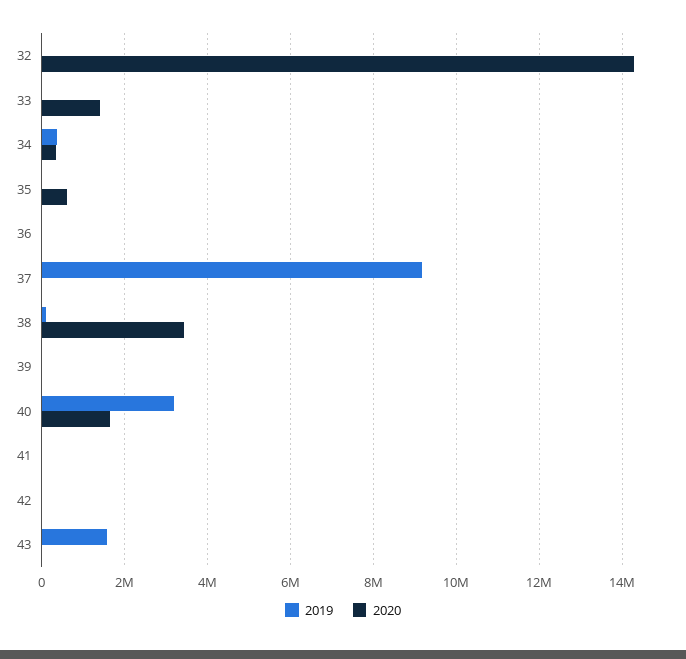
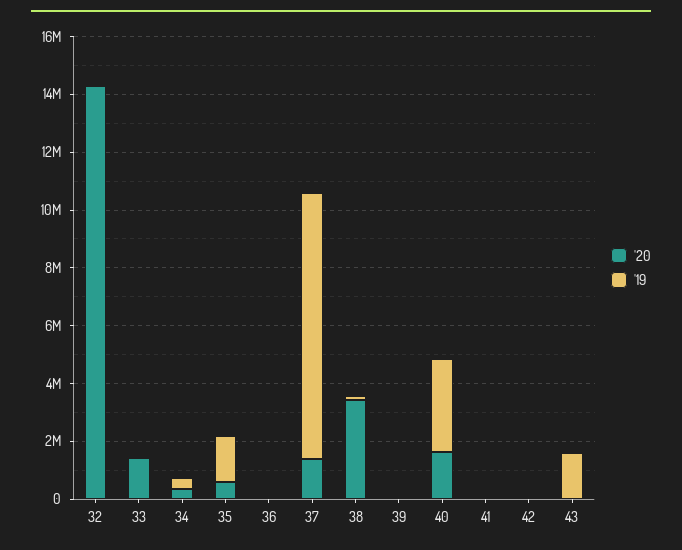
  {
    "2019": {
      "32": 0,
      "33": 0,
      "34": 400000,
-     "35": 0,
+     "35": 1500000,
      "36": 0,
      "37": 9200000,
      "38": 200000,
      "39": 0,
      "40": 3200000,
      "41": 0,
      "42": 0,
      "43": 1600000
    },
    "2020": {
      "32": 14200000,
      "33": 1400000,
      "34": 400000,
      "35": 600000,
      "36": 0,
-     "37": 0,
+     "37": 1500000,
      "38": 3400000,
      "39": 0,
      "40": 1600000,
      "41": 0,
      "42": 0,
      "43": 0
    }
  }

